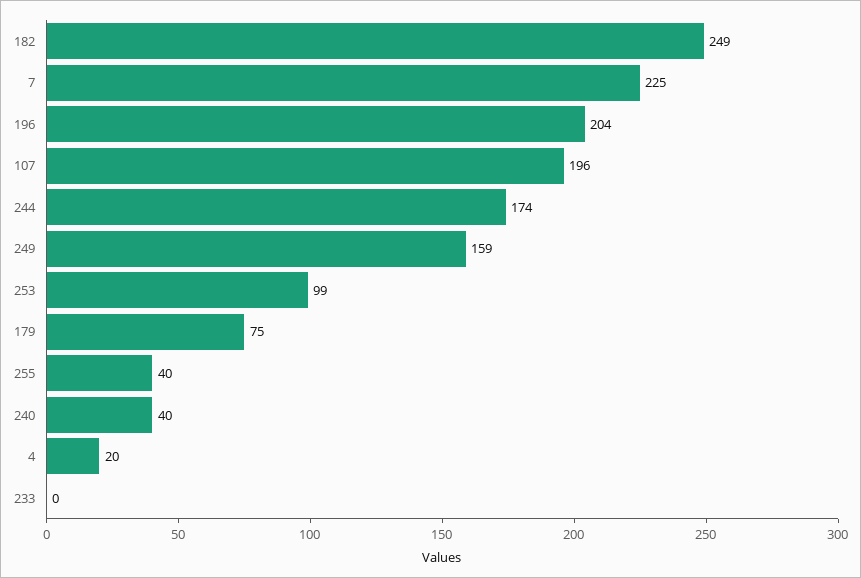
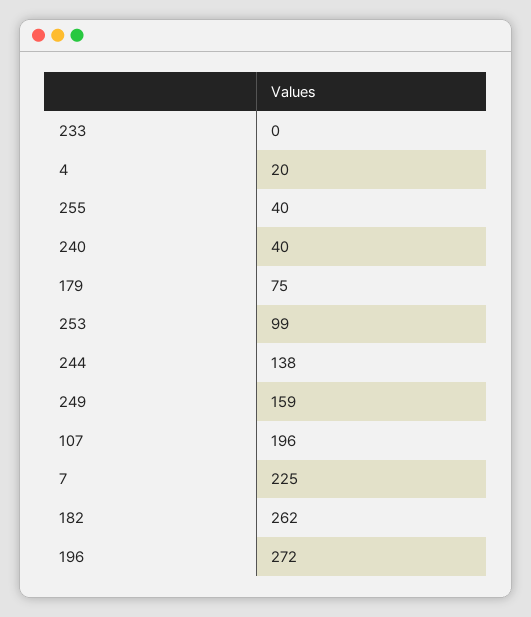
  {
-   "182": 249,
+   "182": 262,
    "7": 225,
-   "196": 204,
+   "196": 272,
    "107": 196,
-   "244": 174,
+   "244": 138,
    "249": 159,
    "253": 99,
    "179": 75,
    "255": 40,
    "240": 40,
    "4": 20,
    "233": 0
  }

